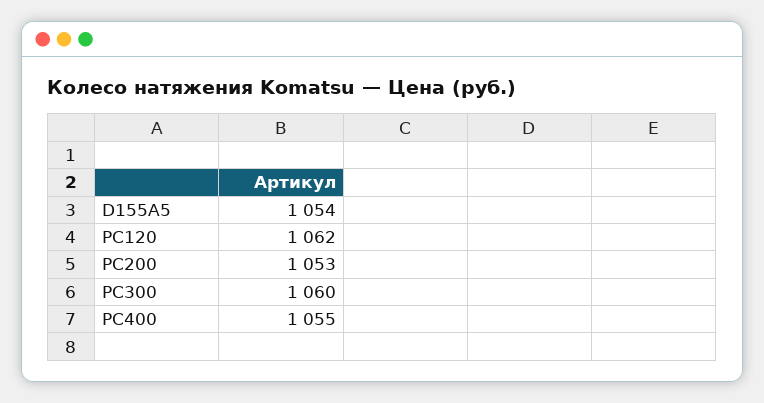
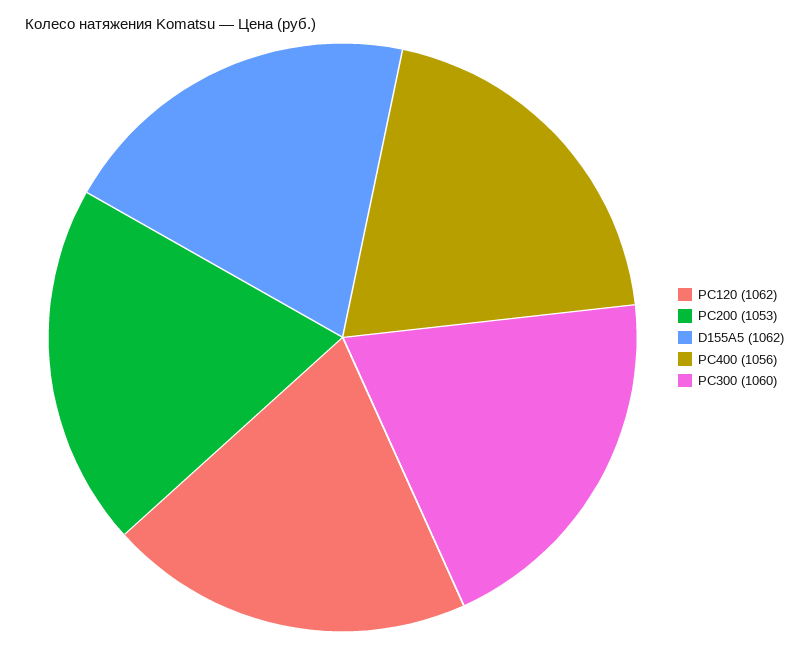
  {
-   "D155A5": 1054,
+   "D155A5": 1062,
    "PC120": 1062,
    "PC200": 1053,
    "PC300": 1060,
-   "PC400": 1055
+   "PC400": 1056
  }

